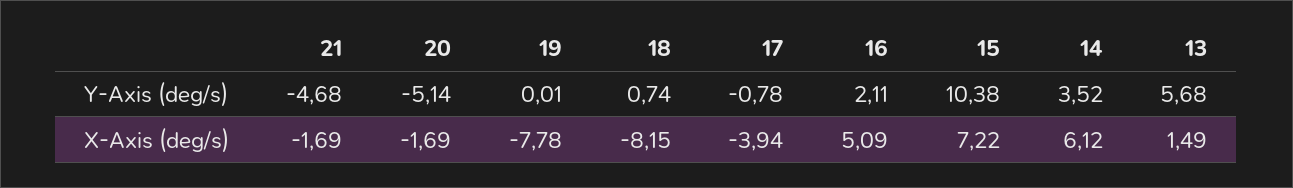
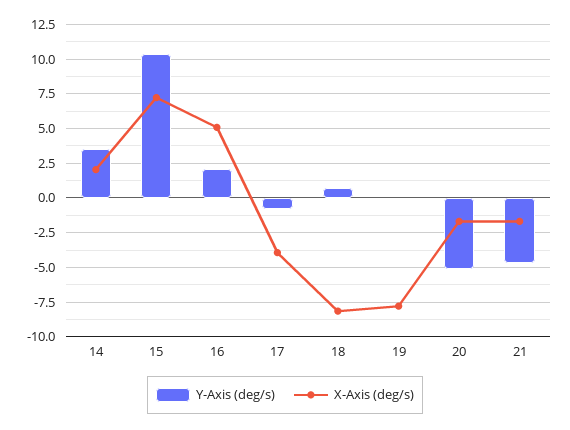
  {
    "Y-Axis (deg/s)": {
      "21": -4.68,
      "20": -5.14,
      "19": 0.01,
      "18": 0.74,
      "17": -0.78,
      "16": 2.11,
      "15": 10.38,
-     "14": 3.52,
+     "14": 3.52
-     "13": 5.68
    },
    "X-Axis (deg/s)": {
      "21": -1.69,
      "20": -1.69,
      "19": -7.78,
      "18": -8.15,
      "17": -3.94,
      "16": 5.09,
      "15": 7.22,
-     "14": 6.12,
+     "14": 2
-     "13": 1.49
    }
  }

